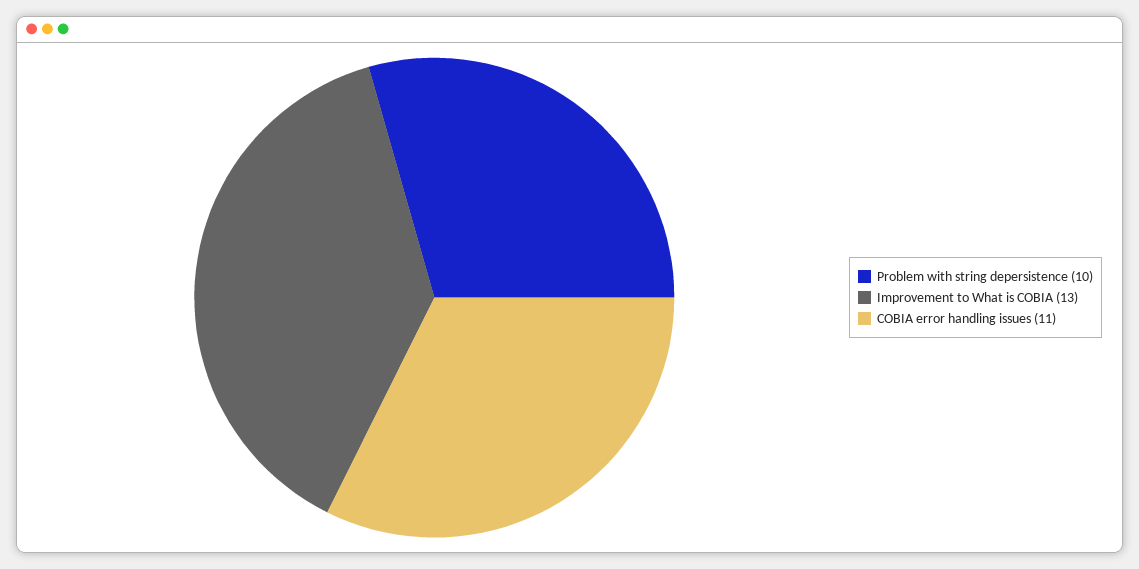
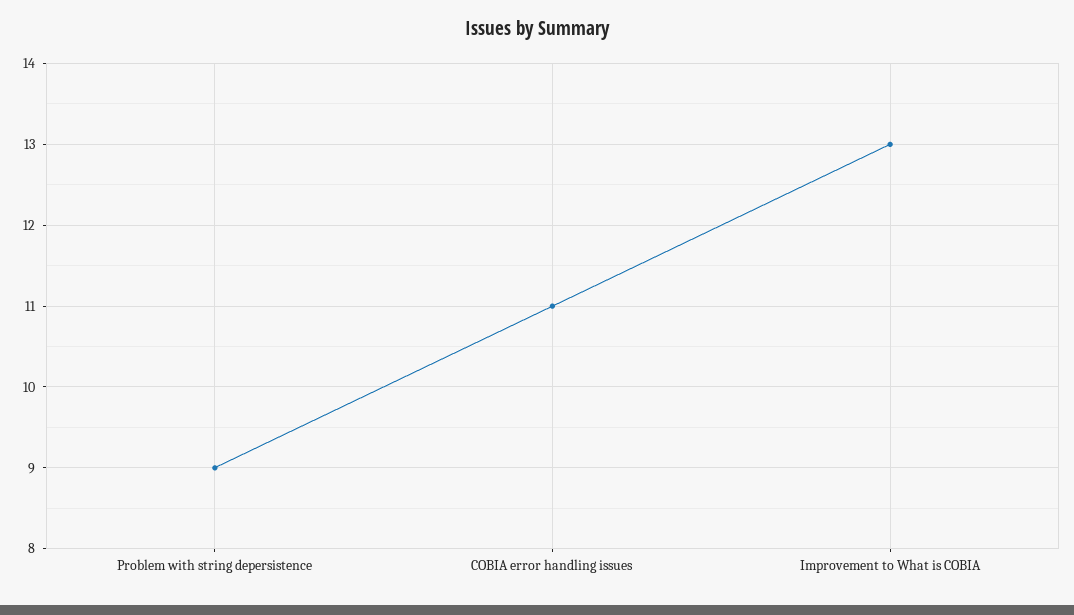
  {
-   "Problem with string depersistence": 10,
+   "Problem with string depersistence": 9,
    "Improvement to What is COBIA": 13,
    "COBIA error handling issues": 11
  }

